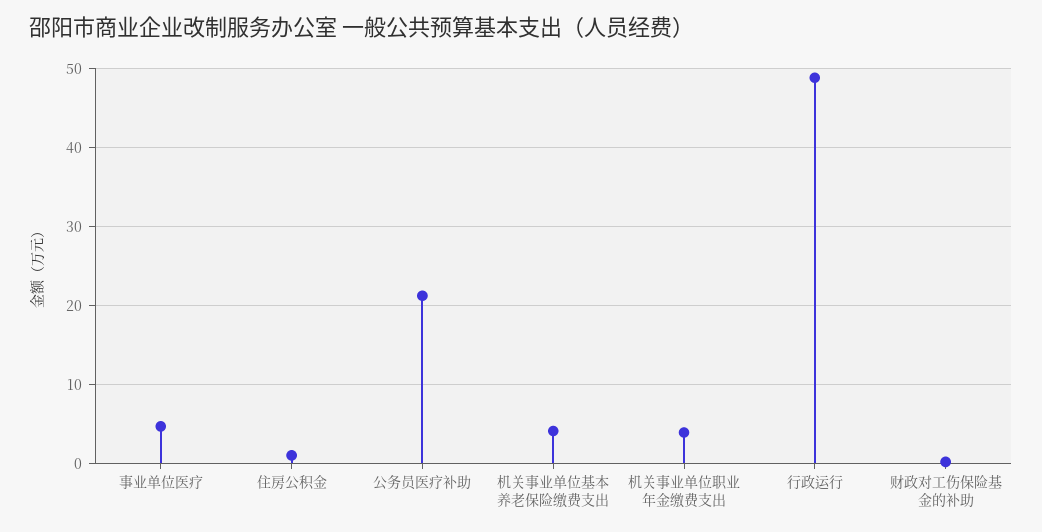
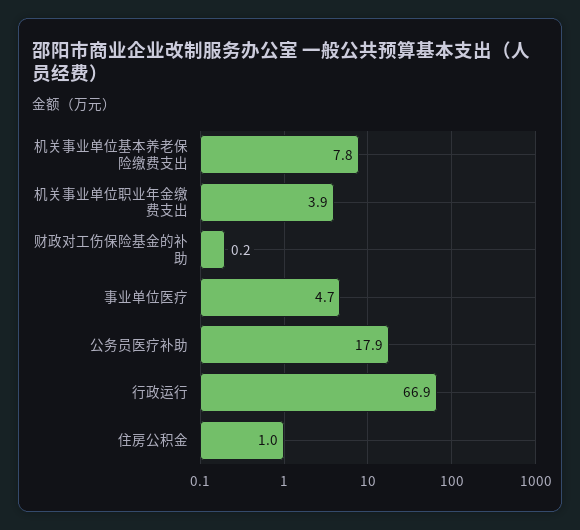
  {
    "事业单位医疗": 4.7,
    "住房公积金": 1,
-   "公务员医疗补助": 21,
+   "公务员医疗补助": 17.9,
-   "机关事业单位基本养老保险缴费支出": 4,
+   "机关事业单位基本养老保险缴费支出": 7.8,
    "机关事业单位职业年金缴费支出": 3.9,
-   "行政运行": 49,
+   "行政运行": 66.9,
    "财政对工伤保险基金的补助": 0.2
  }

